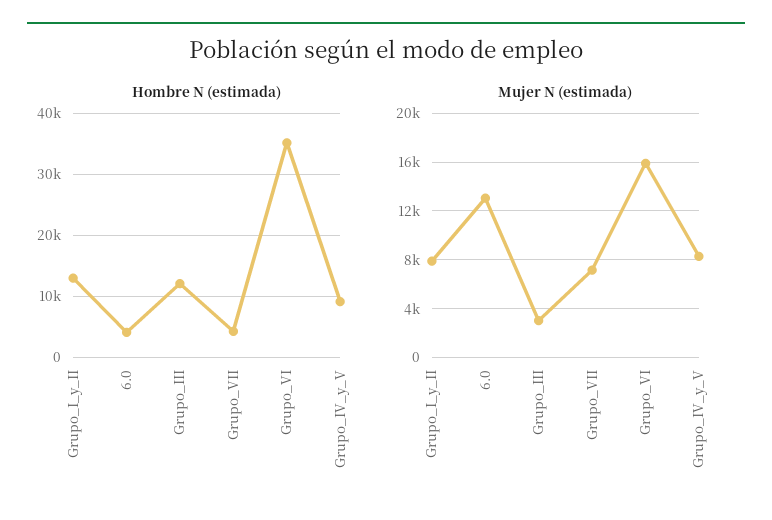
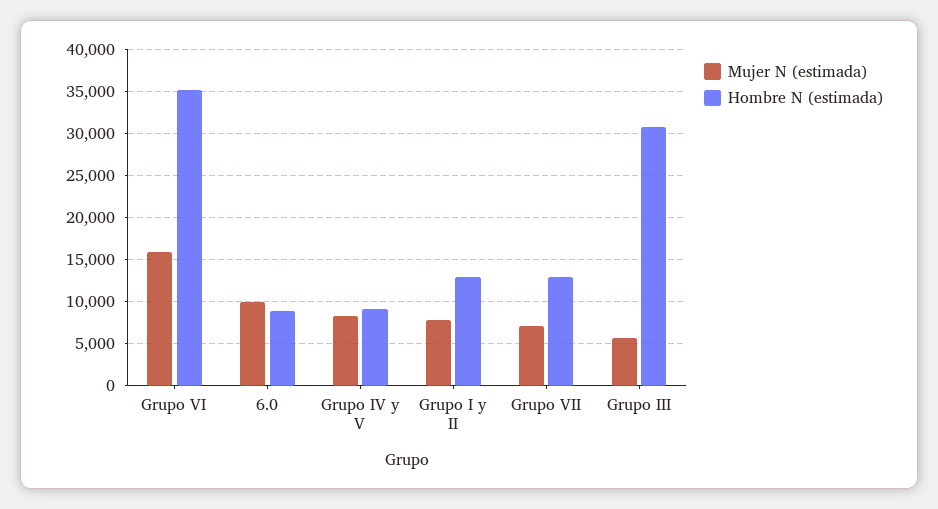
  {
    "Hombre N (estimada)": {
      "Grupo_I_y_II": 13000,
-     "6.0": 4000,
+     "6.0": 9000,
-     "Grupo_III": 12000,
+     "Grupo_III": 31000,
-     "Grupo_VII": 4000,
+     "Grupo_VII": 13000,
      "Grupo_VI": 35000,
      "Grupo_IV_y_V": 9000
    },
    "Mujer N (estimada)": {
      "Grupo_I_y_II": 8000,
-     "6.0": 13000,
+     "6.0": 10000,
-     "Grupo_III": 3000,
+     "Grupo_III": 6000,
      "Grupo_VII": 7000,
      "Grupo_VI": 16000,
      "Grupo_IV_y_V": 8500
    }
  }

